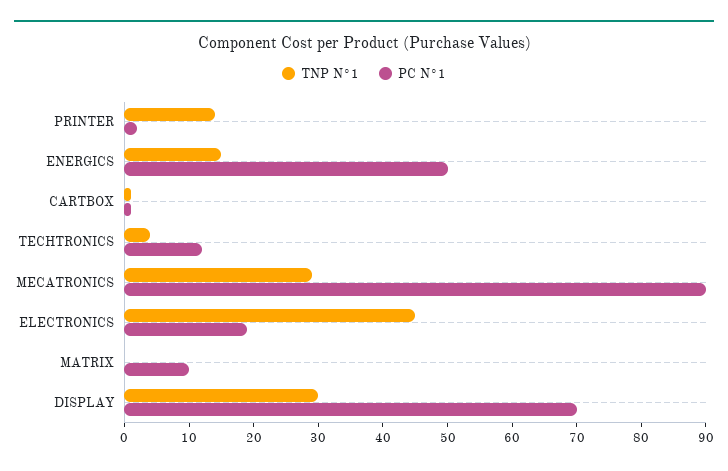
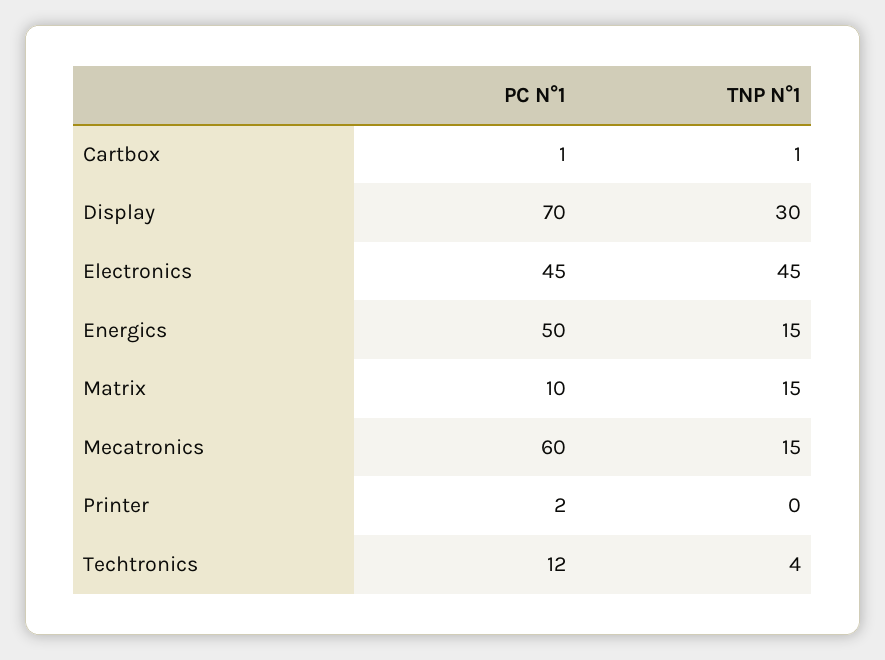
  {
    "TNP N°1": {
-     "PRINTER": 15,
+     "PRINTER": 0,
      "ENERGICS": 15,
      "CARTBOX": 1,
      "TECHTRONICS": 4,
-     "MECATRONICS": 30,
+     "MECATRONICS": 15,
      "ELECTRONICS": 45,
-     "MATRIX": 0,
+     "MATRIX": 15,
      "DISPLAY": 30
    },
    "PC N°1": {
      "PRINTER": 2,
      "ENERGICS": 50,
      "CARTBOX": 1,
      "TECHTRONICS": 12,
-     "MECATRONICS": 90,
+     "MECATRONICS": 60,
-     "ELECTRONICS": 20,
+     "ELECTRONICS": 45,
      "MATRIX": 10,
      "DISPLAY": 70
    }
  }

